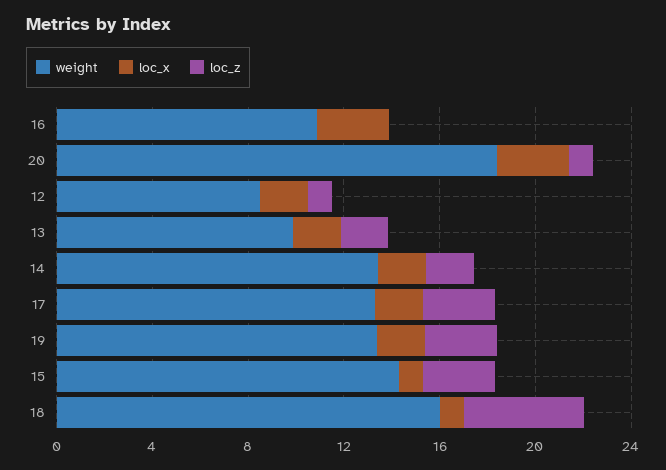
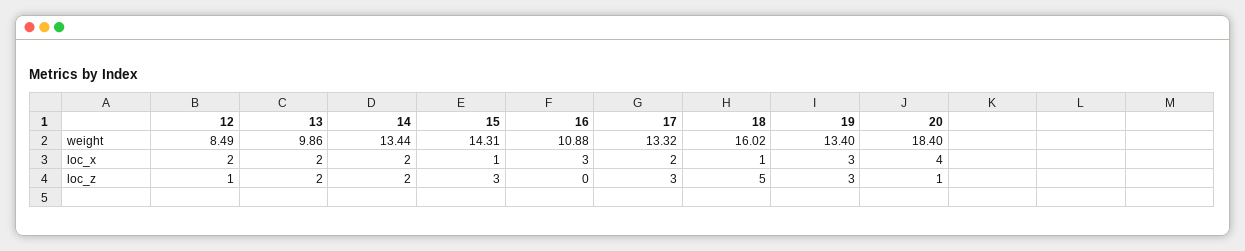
  {
    "weight": {
      "16": 10.88,
      "20": 18.4,
      "12": 8.49,
      "13": 9.86,
      "14": 13.44,
      "17": 13.32,
      "19": 13.4,
      "15": 14.31,
      "18": 16.02
    },
    "loc_x": {
      "16": 3,
-     "20": 3,
+     "20": 4,
      "12": 2,
      "13": 2,
      "14": 2,
      "17": 2,
-     "19": 2,
+     "19": 3,
      "15": 1,
      "18": 1
    },
    "loc_z": {
      "16": 0,
      "20": 1,
      "12": 1,
      "13": 2,
      "14": 2,
      "17": 3,
      "19": 3,
      "15": 3,
      "18": 5
    }
  }

